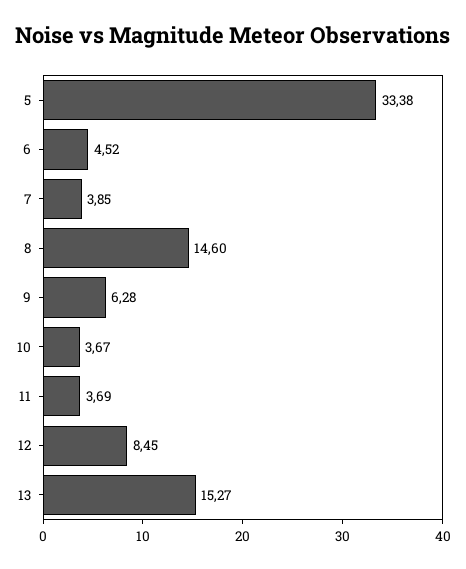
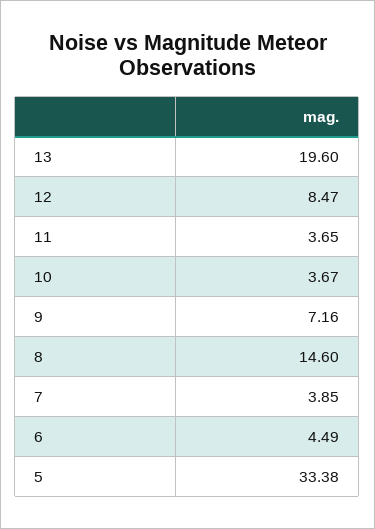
  {
    "5": 33.38,
-   "6": 4.52,
+   "6": 4.49,
    "7": 3.85,
    "8": 14.6,
-   "9": 6.28,
+   "9": 7.16,
    "10": 3.67,
-   "11": 3.69,
+   "11": 3.65,
-   "12": 8.45,
+   "12": 8.47,
-   "13": 15.27
+   "13": 19.6
  }

